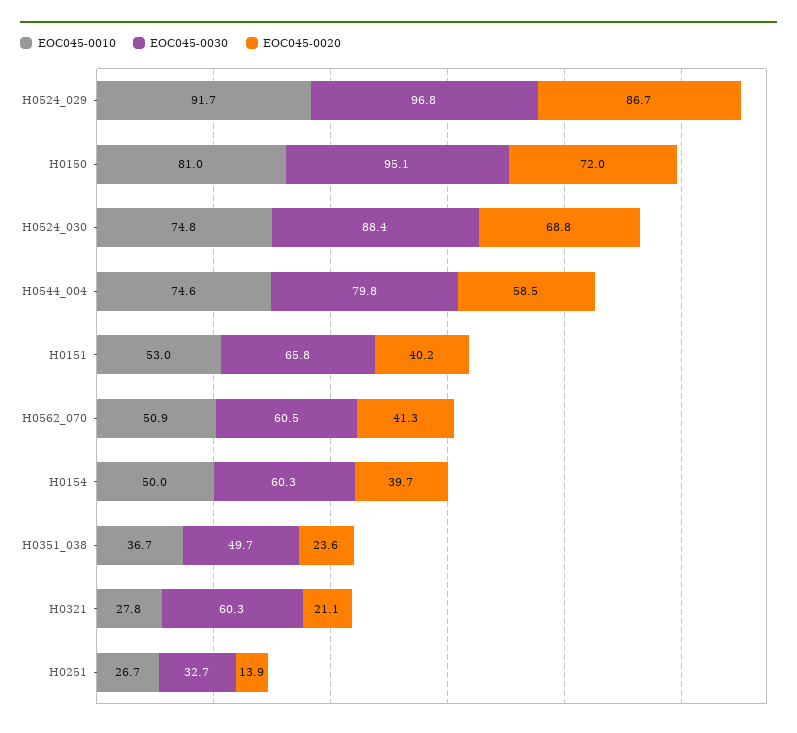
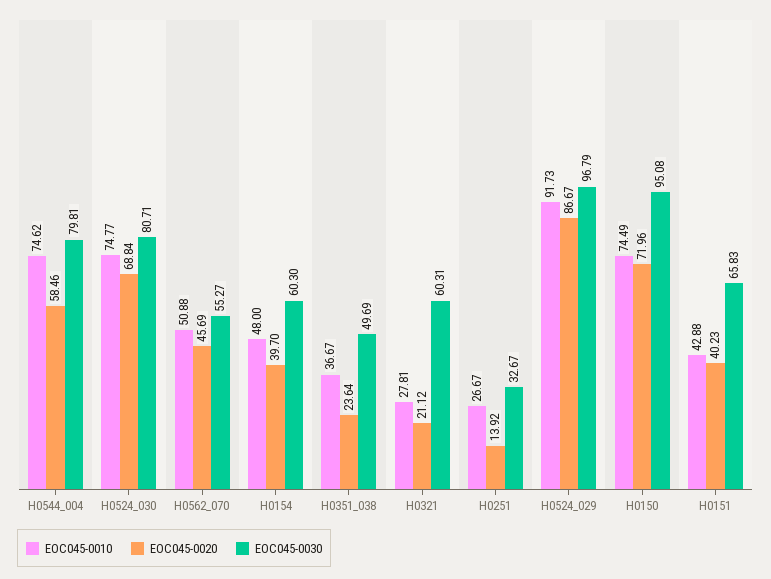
  {
    "EOC045-0010": {
      "H0524_029": 91.73,
-     "H0150": 81,
+     "H0150": 74.49,
      "H0524_030": 74.77,
      "H0544_004": 74.62,
-     "H0151": 53,
+     "H0151": 42.88,
      "H0562_070": 50.88,
-     "H0154": 50,
+     "H0154": 48,
      "H0351_038": 36.67,
      "H0321": 27.81,
      "H0251": 26.67
    },
    "EOC045-0030": {
      "H0524_029": 96.79,
      "H0150": 95.08,
-     "H0524_030": 88.4,
+     "H0524_030": 80.71,
      "H0544_004": 79.81,
      "H0151": 65.83,
-     "H0562_070": 60.5,
+     "H0562_070": 55.27,
      "H0154": 60.3,
      "H0351_038": 49.69,
      "H0321": 60.31,
      "H0251": 32.67
    },
    "EOC045-0020": {
      "H0524_029": 86.67,
      "H0150": 71.96,
      "H0524_030": 68.84,
      "H0544_004": 58.46,
      "H0151": 40.23,
-     "H0562_070": 41.3,
+     "H0562_070": 45.69,
      "H0154": 39.7,
      "H0351_038": 23.64,
      "H0321": 21.12,
      "H0251": 13.92
    }
  }

